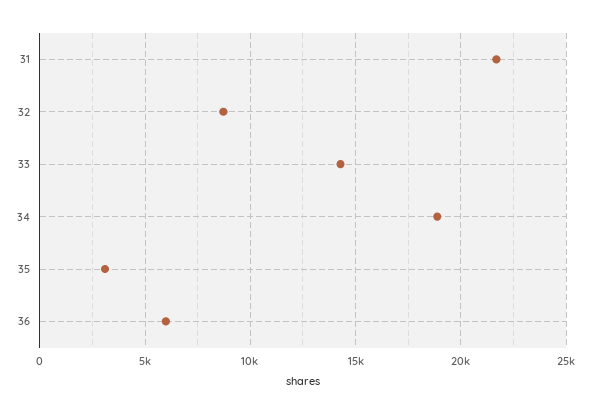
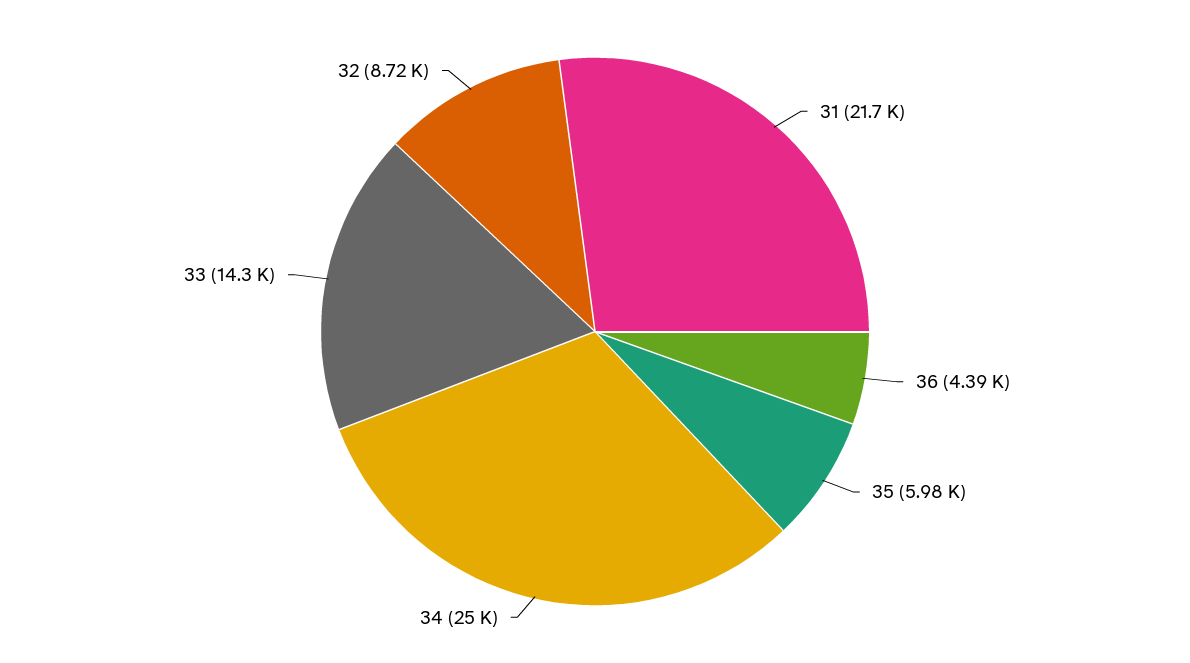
  {
    "31": 21700,
    "32": 8720,
    "33": 14300,
-   "34": 19000,
+   "34": 25000,
-   "35": 3000,
+   "35": 5980,
-   "36": 6000
+   "36": 4390
  }

